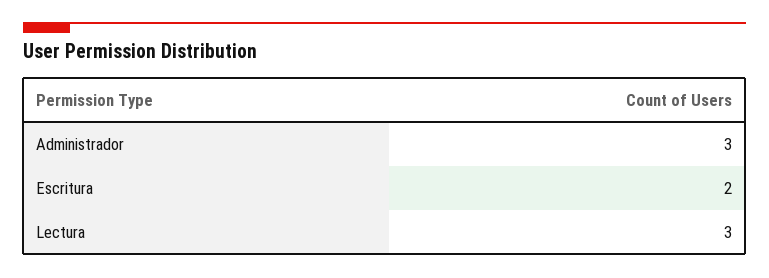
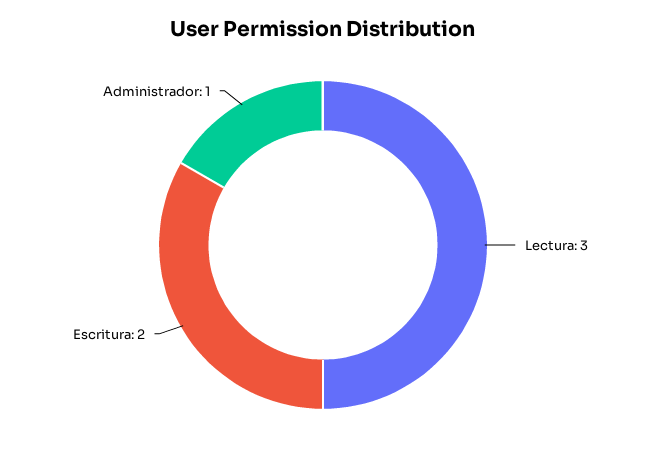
  {
-   "Administrador": 3,
+   "Administrador": 1,
    "Escritura": 2,
    "Lectura": 3
  }

